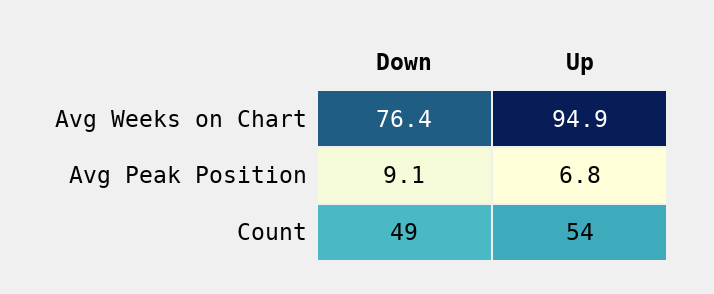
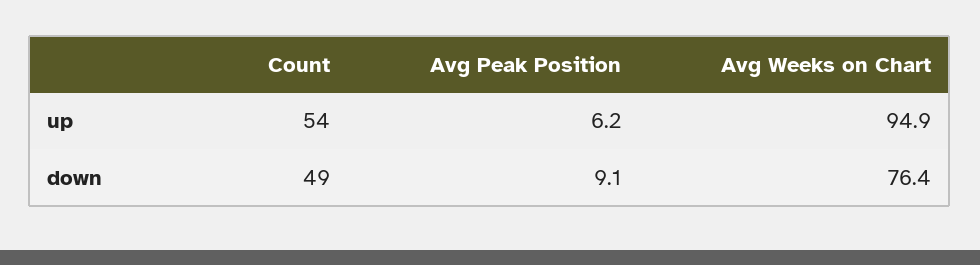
  {
    "Down": {
      "Avg Weeks on Chart": 76.4,
      "Avg Peak Position": 9.1,
      "Count": 49
    },
    "Up": {
      "Avg Weeks on Chart": 94.9,
-     "Avg Peak Position": 6.8,
+     "Avg Peak Position": 6.2,
      "Count": 54
    }
  }

